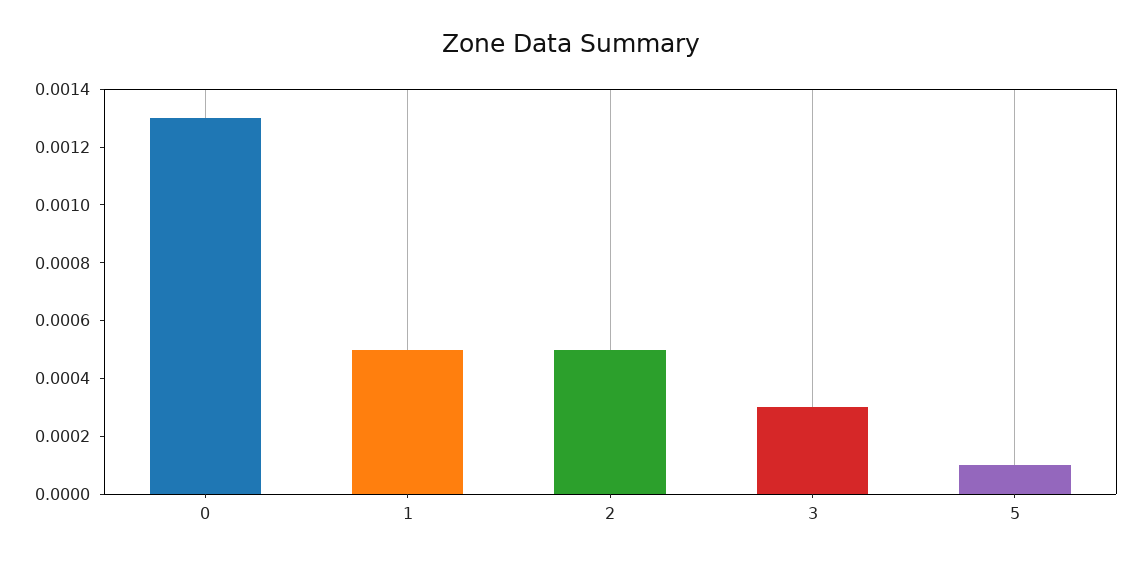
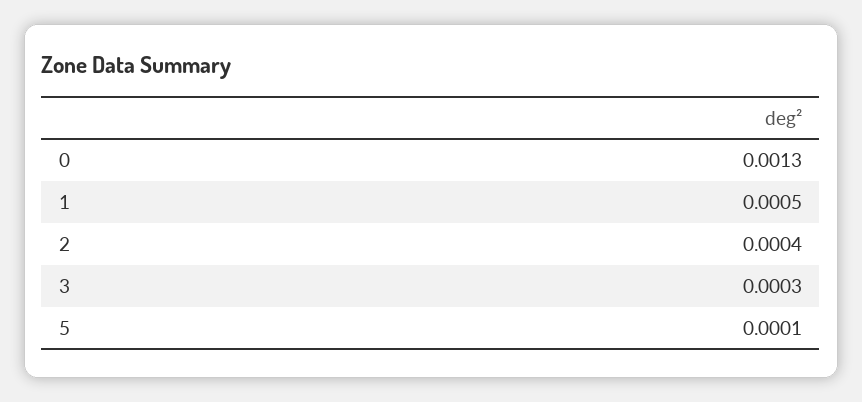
  {
    "0": 0.0013,
    "1": 0.0005,
-   "2": 0.0005,
+   "2": 0.0004,
    "3": 0.0003,
    "5": 0.0001
  }

